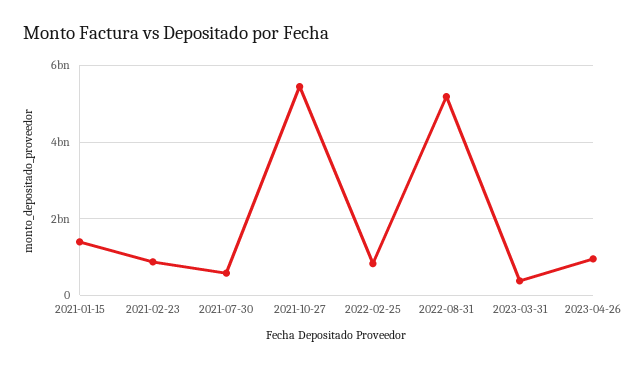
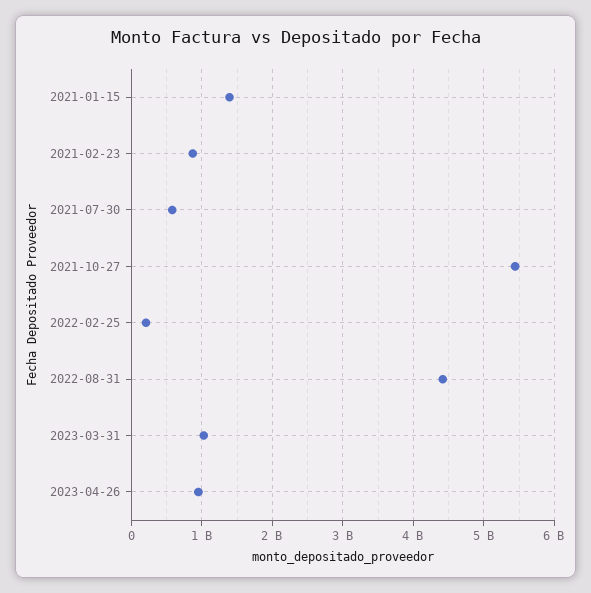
  {
    "2021-01-15": 1400000000,
    "2021-02-23": 900000000,
    "2021-07-30": 600000000,
    "2021-10-27": 5400000000,
-   "2022-02-25": 800000000,
+   "2022-02-25": 200000000,
-   "2022-08-31": 5200000000,
+   "2022-08-31": 4400000000,
-   "2023-03-31": 400000000,
+   "2023-03-31": 1000000000,
    "2023-04-26": 900000000
  }

